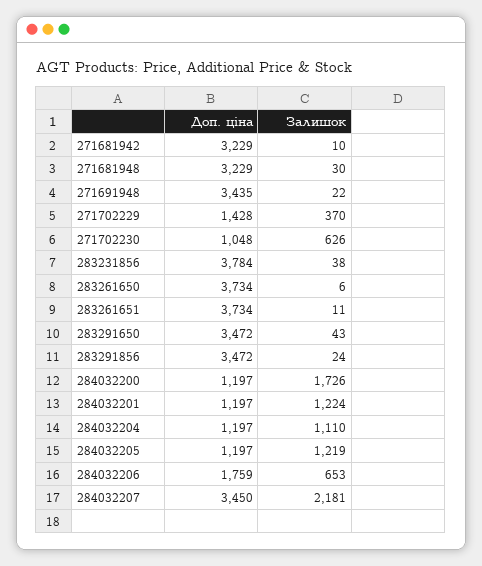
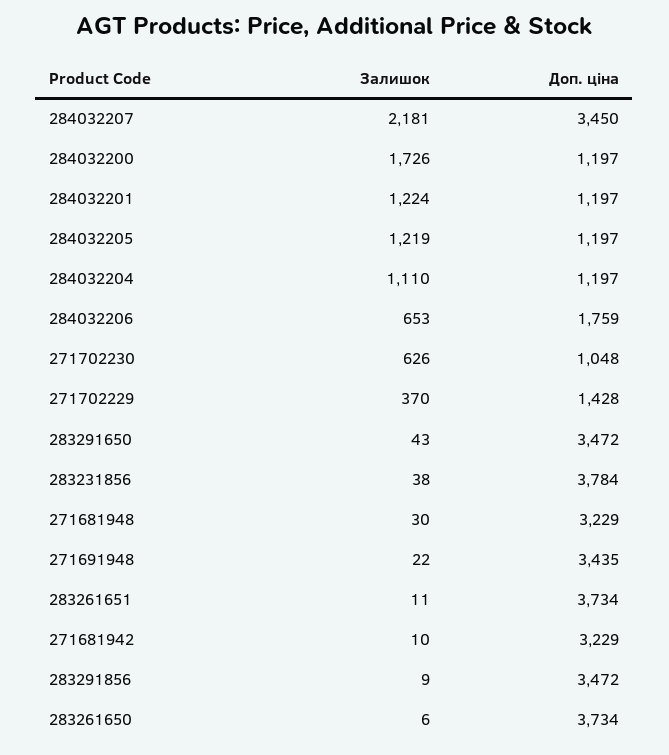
  {
    "Доп. ціна": {
      "271681942": 3229,
      "271681948": 3229,
      "271691948": 3435,
      "271702229": 1428,
      "271702230": 1048,
      "283231856": 3784,
      "283261650": 3734,
      "283261651": 3734,
      "283291650": 3472,
      "283291856": 3472,
      "284032200": 1197,
      "284032201": 1197,
      "284032204": 1197,
      "284032205": 1197,
      "284032206": 1759,
      "284032207": 3450
    },
    "Залишок": {
      "271681942": 10,
      "271681948": 30,
      "271691948": 22,
      "271702229": 370,
      "271702230": 626,
      "283231856": 38,
      "283261650": 6,
      "283261651": 11,
      "283291650": 43,
-     "283291856": 24,
+     "283291856": 9,
      "284032200": 1726,
      "284032201": 1224,
      "284032204": 1110,
      "284032205": 1219,
      "284032206": 653,
      "284032207": 2181
    }
  }

